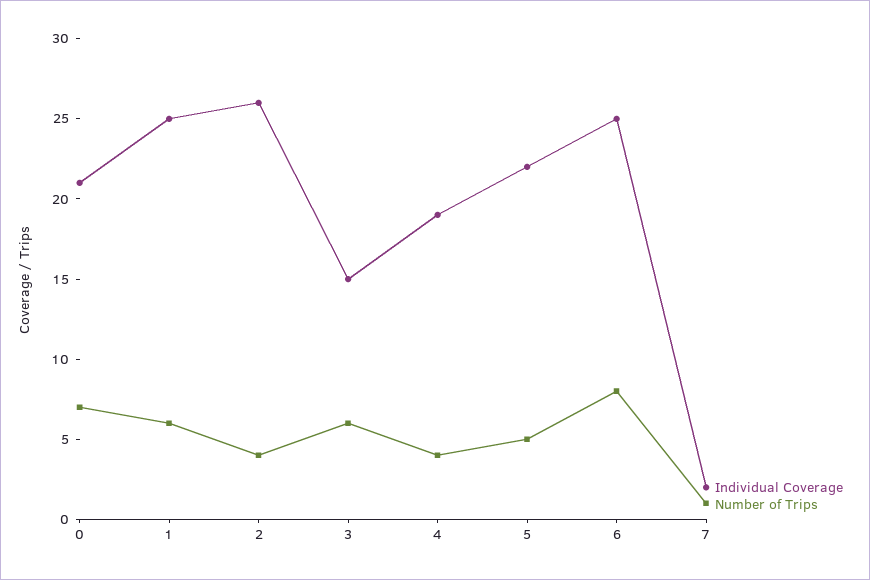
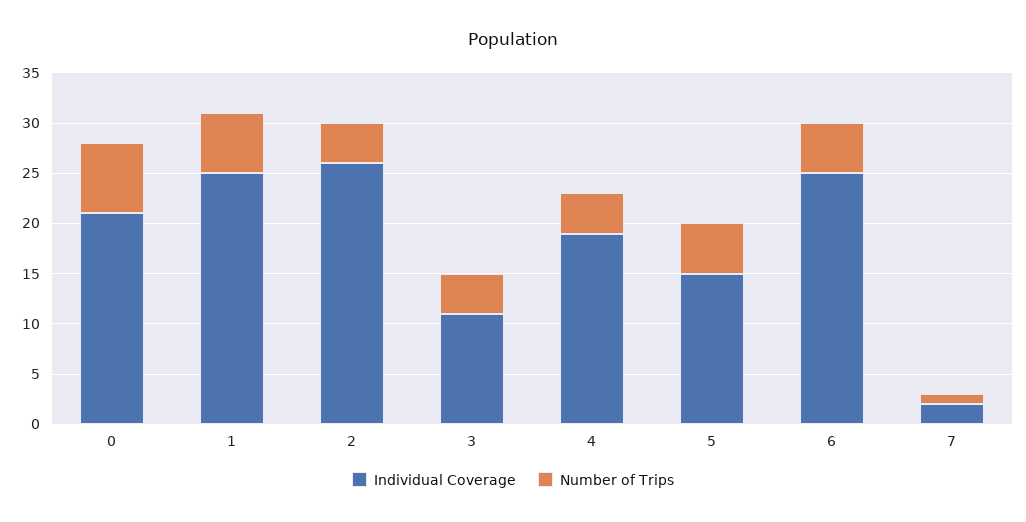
  {
    "Individual Coverage": {
      "0": 21,
      "1": 25,
      "2": 26,
-     "3": 15,
+     "3": 11,
      "4": 19,
-     "5": 22,
+     "5": 15,
      "6": 25,
      "7": 2
    },
    "Number of Trips": {
      "0": 7,
      "1": 6,
      "2": 4,
-     "3": 6,
+     "3": 4,
      "4": 4,
      "5": 5,
-     "6": 8,
+     "6": 5,
      "7": 1
    }
  }

